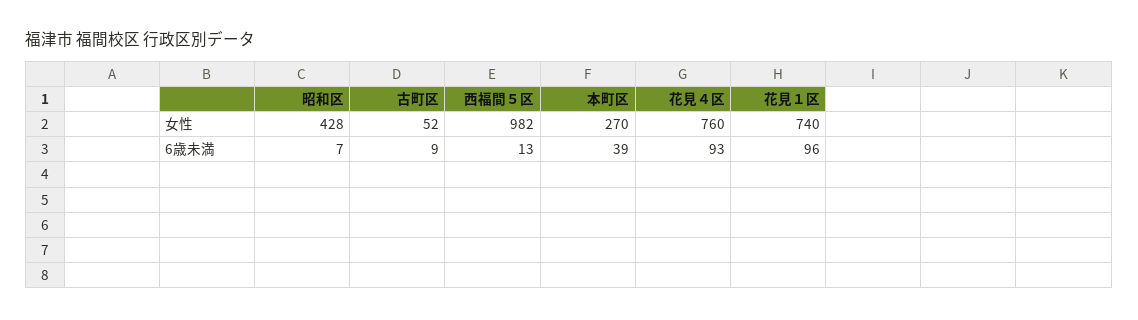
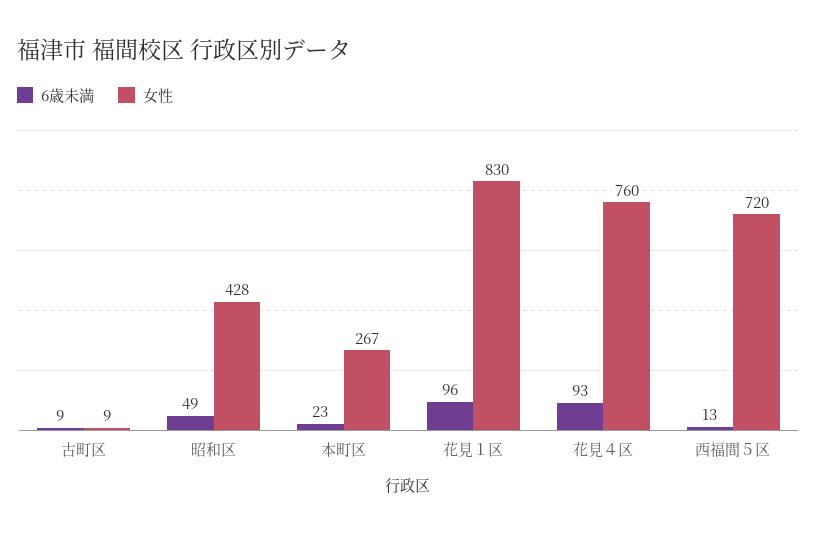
  {
    "女性": {
      "昭和区": 428,
-     "古町区": 52,
+     "古町区": 9,
-     "西福間５区": 982,
+     "西福間５区": 720,
-     "本町区": 270,
+     "本町区": 267,
      "花見４区": 760,
-     "花見１区": 740
+     "花見１区": 830
    },
    "6歳未満": {
-     "昭和区": 7,
+     "昭和区": 49,
      "古町区": 9,
      "西福間５区": 13,
-     "本町区": 39,
+     "本町区": 23,
      "花見４区": 93,
      "花見１区": 96
    }
  }

